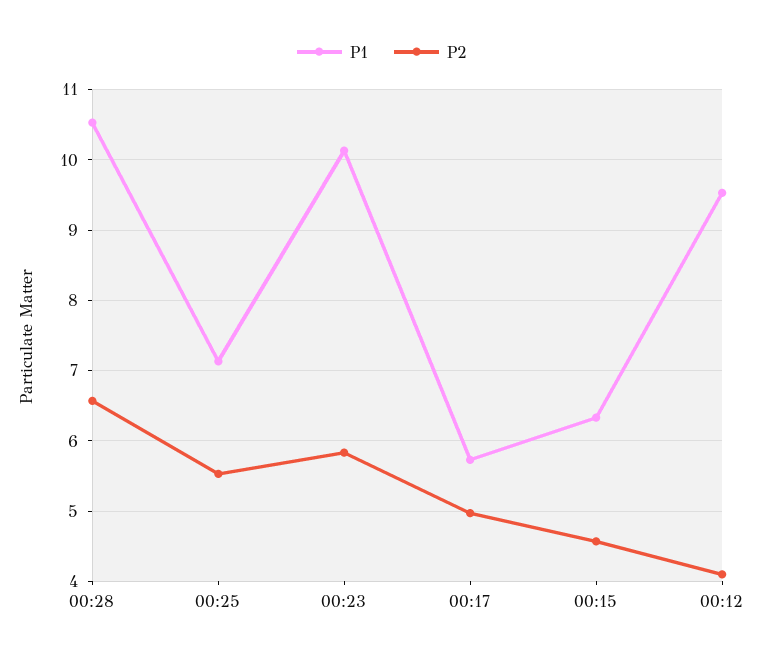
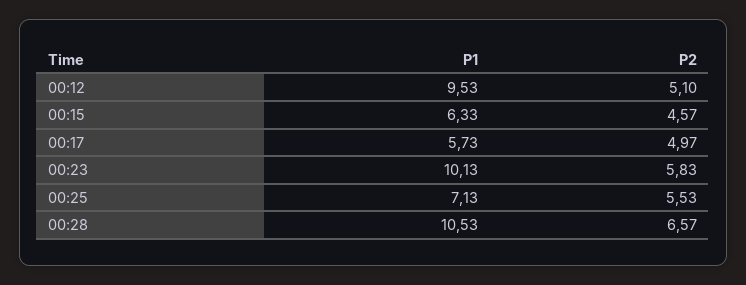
  {
    "P1": {
      "00:28": 10.53,
      "00:25": 7.13,
      "00:23": 10.13,
      "00:17": 5.73,
      "00:15": 6.33,
      "00:12": 9.53
    },
    "P2": {
      "00:28": 6.57,
      "00:25": 5.53,
      "00:23": 5.83,
      "00:17": 4.97,
      "00:15": 4.57,
-     "00:12": 4.1
+     "00:12": 5.1
    }
  }

